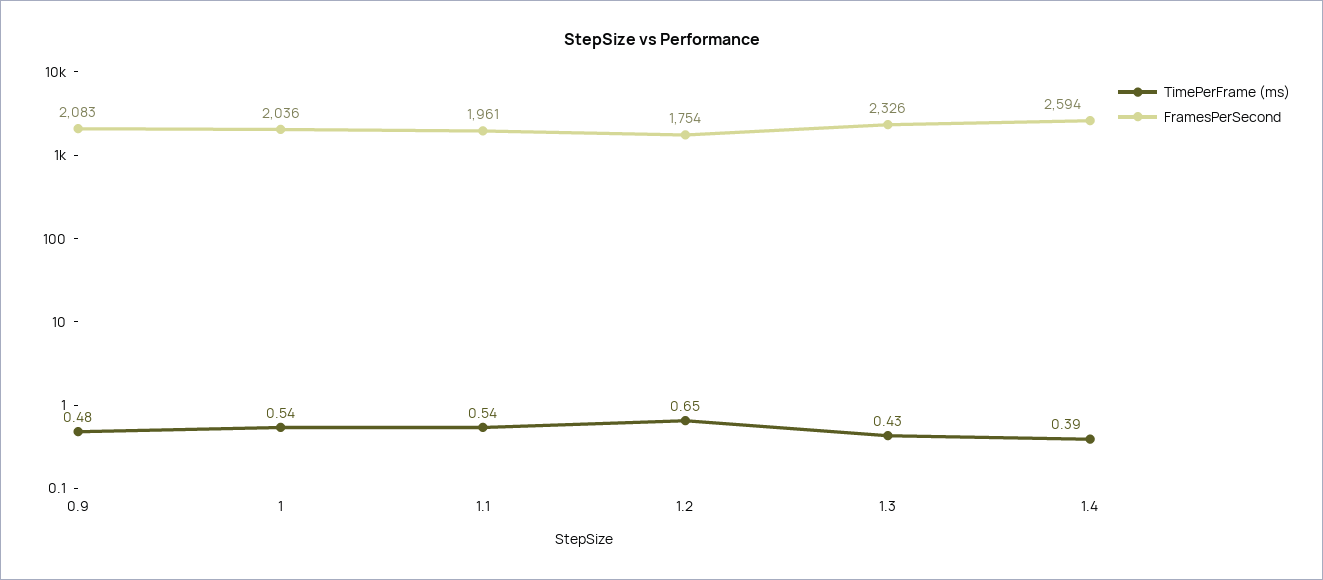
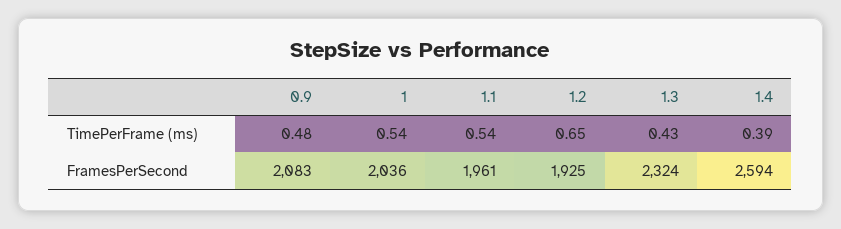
  {
    "TimePerFrame (ms)": {
      "0.9": 0.48,
      "1": 0.54,
      "1.1": 0.54,
      "1.2": 0.65,
      "1.3": 0.43,
      "1.4": 0.39
    },
    "FramesPerSecond": {
      "0.9": 2083,
      "1": 2036,
      "1.1": 1961,
-     "1.2": 1754,
+     "1.2": 1925,
-     "1.3": 2326,
+     "1.3": 2324,
      "1.4": 2594
    }
  }

